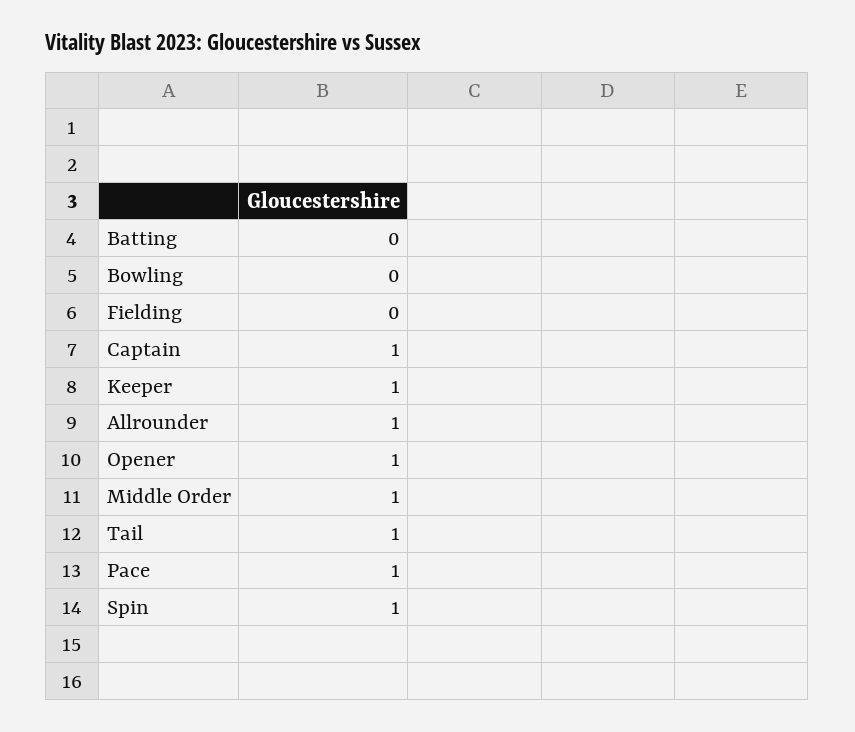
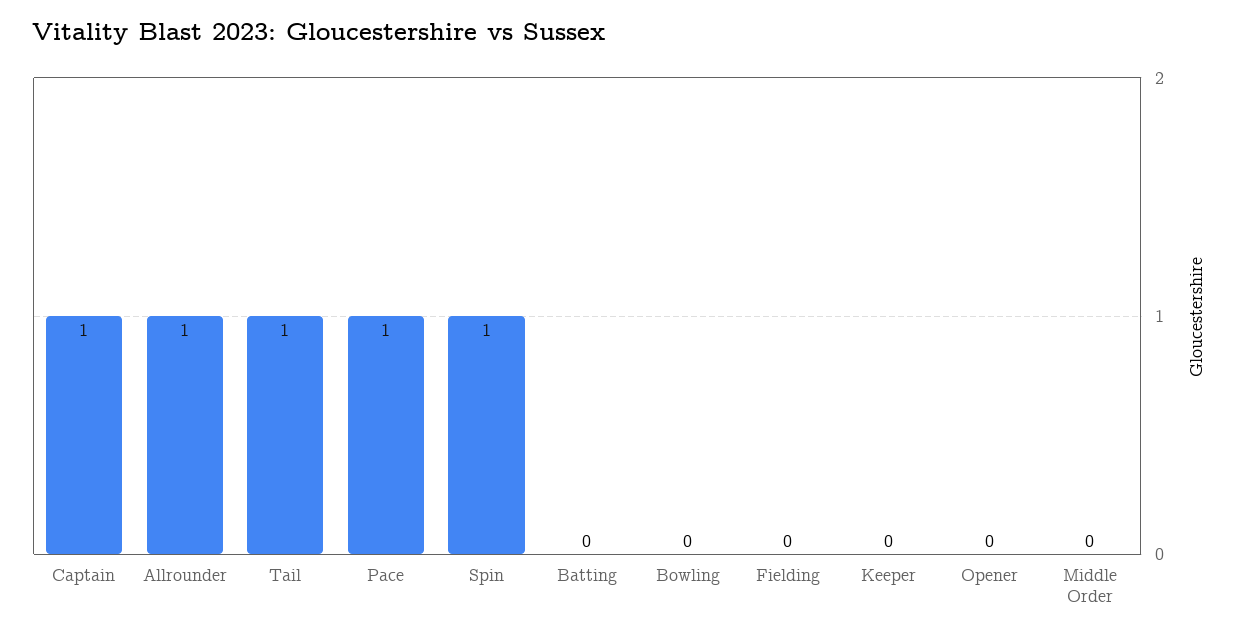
  {
    "Batting": 0,
    "Bowling": 0,
    "Fielding": 0,
    "Captain": 1,
-   "Keeper": 1,
+   "Keeper": 0,
    "Allrounder": 1,
-   "Opener": 1,
+   "Opener": 0,
-   "Middle Order": 1,
+   "Middle Order": 0,
    "Tail": 1,
    "Pace": 1,
    "Spin": 1
  }

